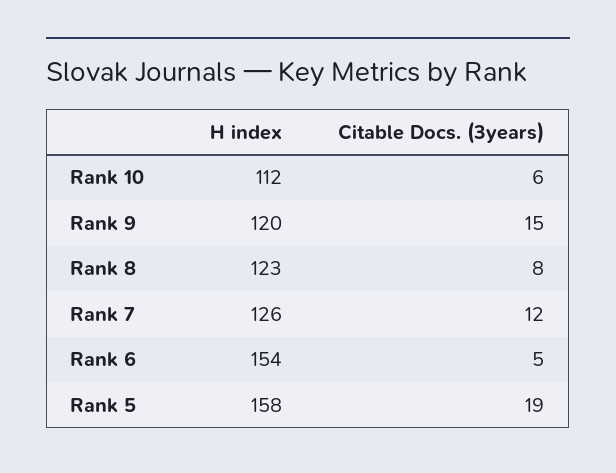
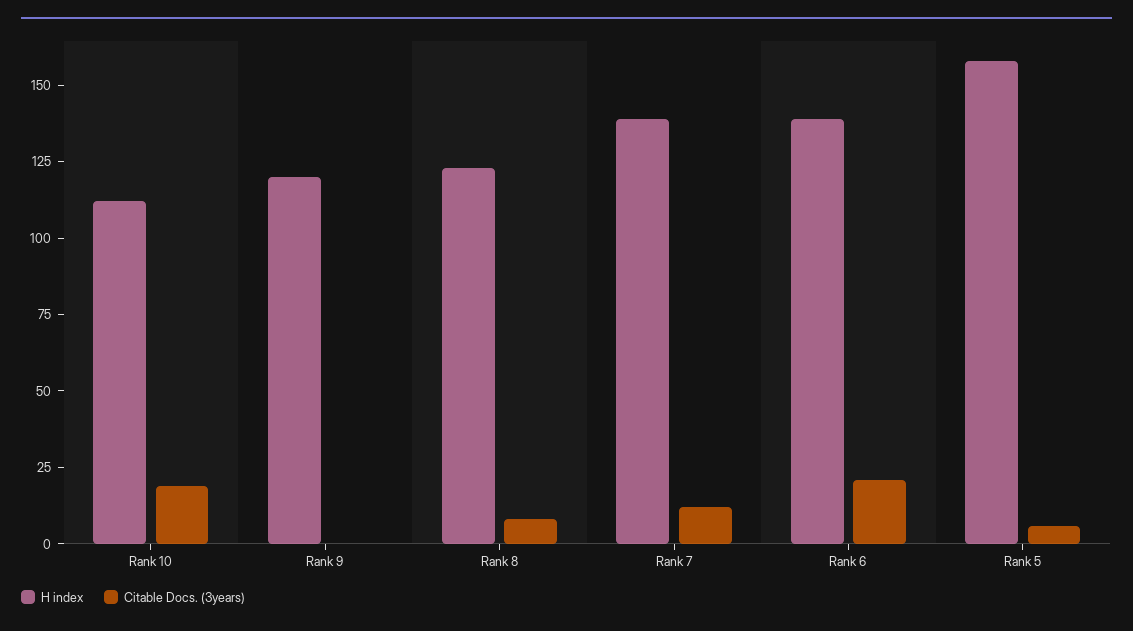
  {
    "H index": {
      "Rank 10": 112,
      "Rank 9": 120,
      "Rank 8": 123,
-     "Rank 7": 126,
+     "Rank 7": 140,
-     "Rank 6": 154,
+     "Rank 6": 140,
      "Rank 5": 158
    },
    "Citable Docs. (3years)": {
-     "Rank 10": 6,
+     "Rank 10": 20,
-     "Rank 9": 15,
+     "Rank 9": 0,
      "Rank 8": 8,
      "Rank 7": 12,
-     "Rank 6": 5,
+     "Rank 6": 20,
-     "Rank 5": 19
+     "Rank 5": 5
    }
  }

